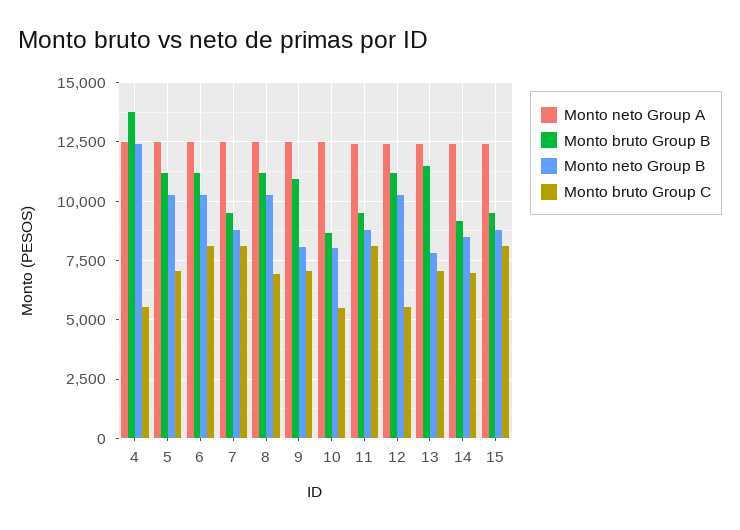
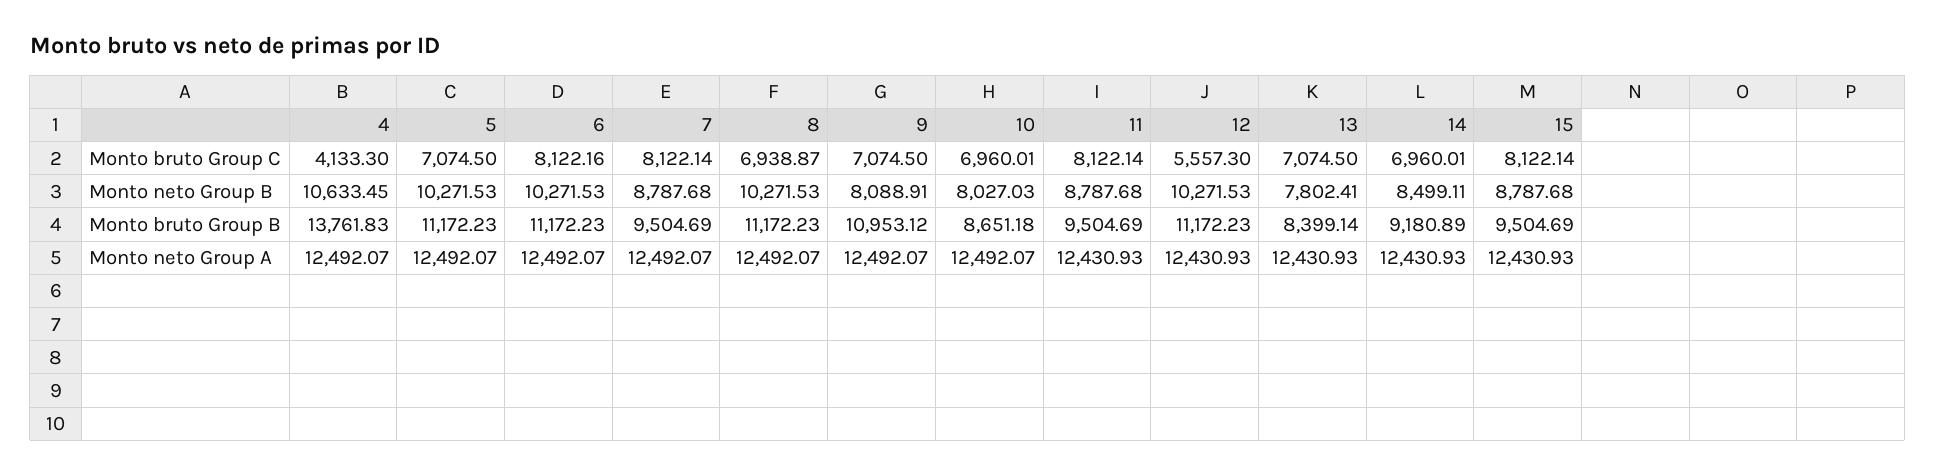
  {
    "Monto neto Group A": {
      "4": 12492.07,
      "5": 12492.07,
      "6": 12492.07,
      "7": 12492.07,
      "8": 12492.07,
      "9": 12492.07,
      "10": 12492.07,
      "11": 12430.93,
      "12": 12430.93,
      "13": 12430.93,
      "14": 12430.93,
      "15": 12430.93
    },
    "Monto bruto Group B": {
      "4": 13761.83,
      "5": 11172.23,
      "6": 11172.23,
      "7": 9504.69,
      "8": 11172.23,
      "9": 10953.12,
      "10": 8651.18,
      "11": 9504.69,
      "12": 11172.23,
-     "13": 11500,
+     "13": 8399.14,
      "14": 9180.89,
      "15": 9504.69
    },
    "Monto neto Group B": {
-     "4": 12500,
+     "4": 10633.45,
      "5": 10271.53,
      "6": 10271.53,
      "7": 8787.68,
      "8": 10271.53,
      "9": 8088.91,
      "10": 8027.03,
      "11": 8787.68,
      "12": 10271.53,
      "13": 7802.41,
      "14": 8499.11,
      "15": 8787.68
    },
    "Monto bruto Group C": {
-     "4": 5500,
+     "4": 4133.3,
      "5": 7074.5,
      "6": 8122.16,
      "7": 8122.14,
      "8": 6938.87,
      "9": 7074.5,
-     "10": 5500,
+     "10": 6960.01,
      "11": 8122.14,
      "12": 5557.3,
      "13": 7074.5,
      "14": 6960.01,
      "15": 8122.14
    }
  }

